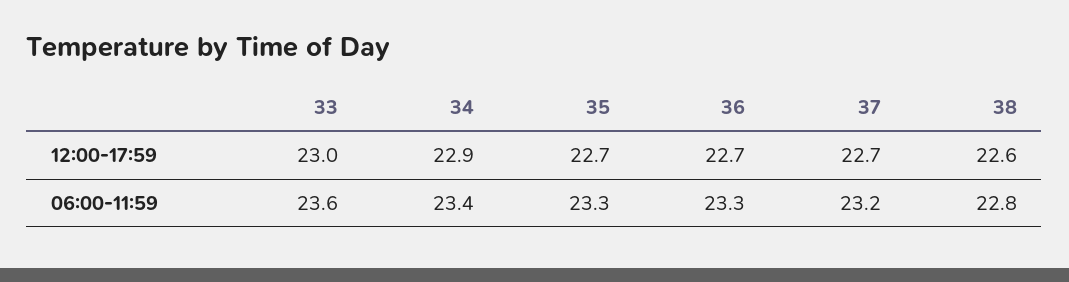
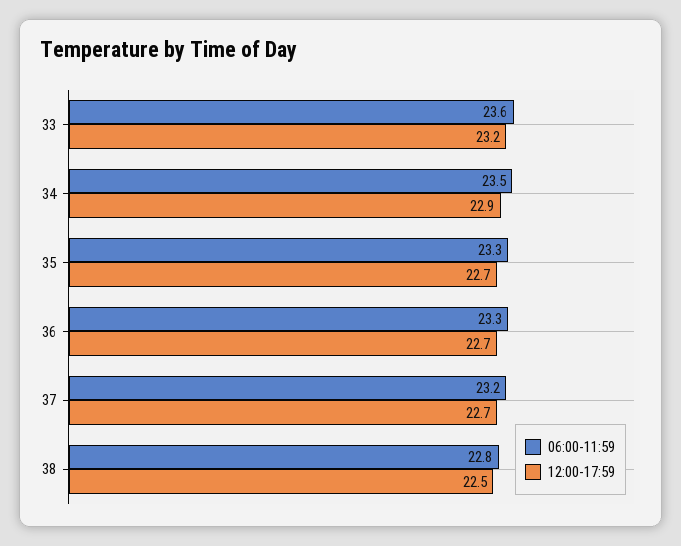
  {
    "12:00-17:59": {
-     "33": 23,
+     "33": 23.2,
      "34": 22.9,
      "35": 22.7,
      "36": 22.7,
      "37": 22.7,
-     "38": 22.6
+     "38": 22.5
    },
    "06:00-11:59": {
      "33": 23.6,
-     "34": 23.4,
+     "34": 23.5,
      "35": 23.3,
      "36": 23.3,
      "37": 23.2,
      "38": 22.8
    }
  }

